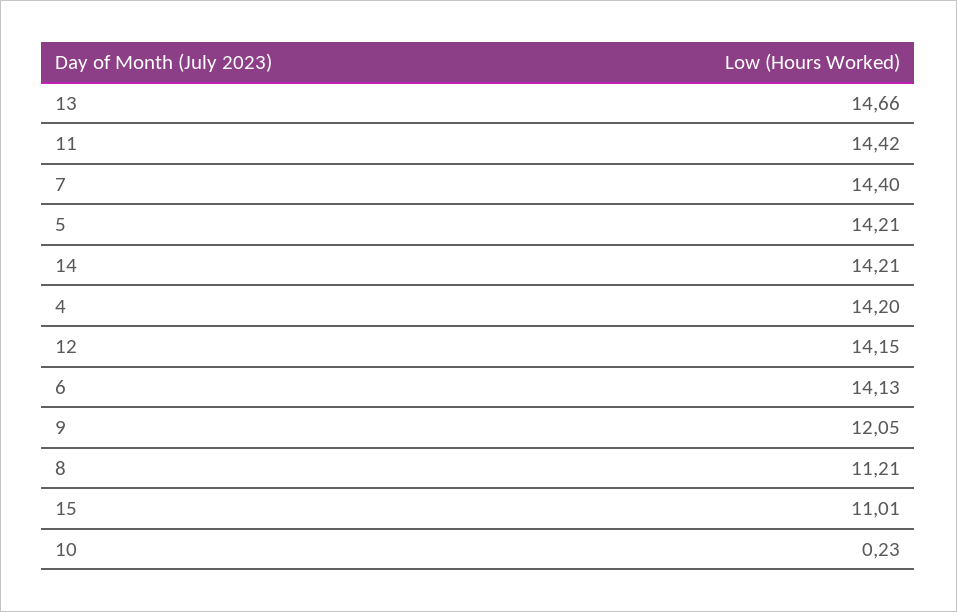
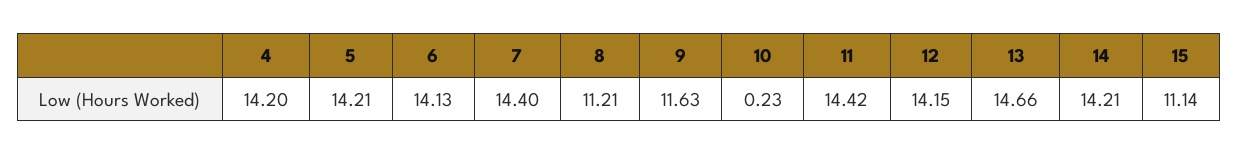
  {
    "13": 14.66,
    "11": 14.42,
    "7": 14.4,
    "5": 14.21,
    "14": 14.21,
    "4": 14.2,
    "12": 14.15,
    "6": 14.13,
-   "9": 12.05,
+   "9": 11.63,
    "8": 11.21,
-   "15": 11.01,
+   "15": 11.14,
    "10": 0.23
  }

